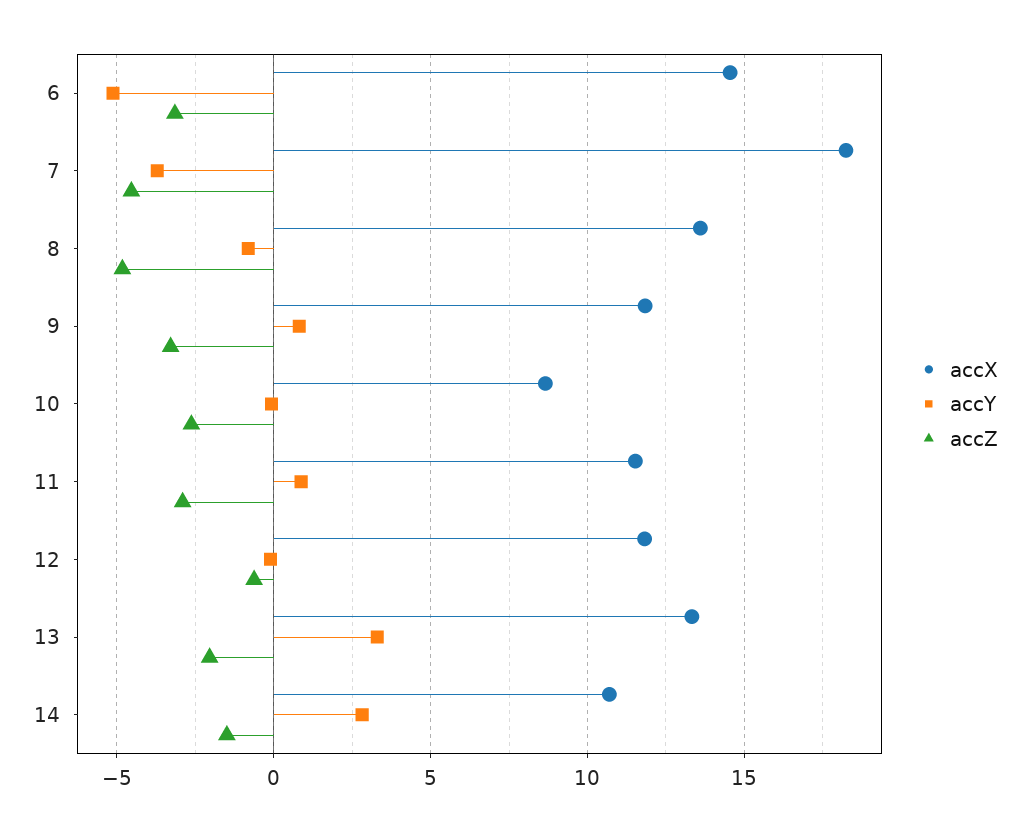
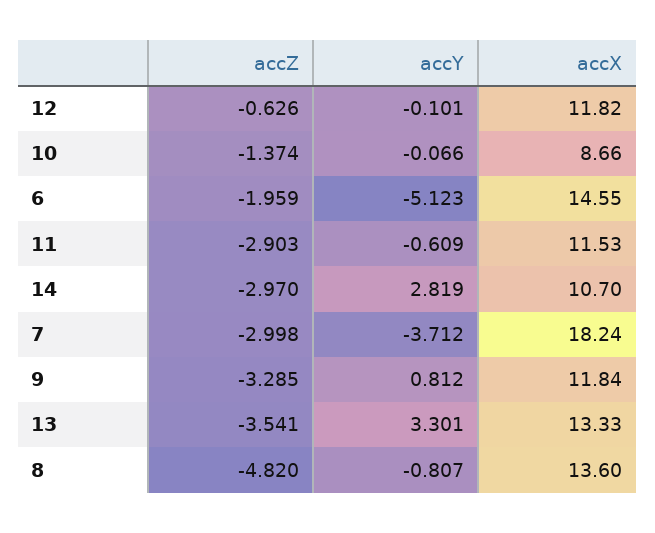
  {
    "accX": {
      "6": 14.55,
      "7": 18.24,
      "8": 13.6,
      "9": 11.84,
      "10": 8.66,
      "11": 11.53,
      "12": 11.82,
      "13": 13.33,
      "14": 10.7
    },
    "accY": {
      "6": -5.123,
      "7": -3.712,
      "8": -0.807,
      "9": 0.812,
      "10": -0.066,
-     "11": 1,
+     "11": -0.609,
      "12": -0.101,
      "13": 3.301,
      "14": 2.819
    },
    "accZ": {
-     "6": -3,
+     "6": -1.959,
-     "7": -4.5,
+     "7": -2.998,
      "8": -4.82,
      "9": -3.285,
-     "10": -2.5,
+     "10": -1.374,
      "11": -2.903,
      "12": -0.626,
-     "13": -2,
+     "13": -3.541,
-     "14": -1.5
+     "14": -2.97
    }
  }

